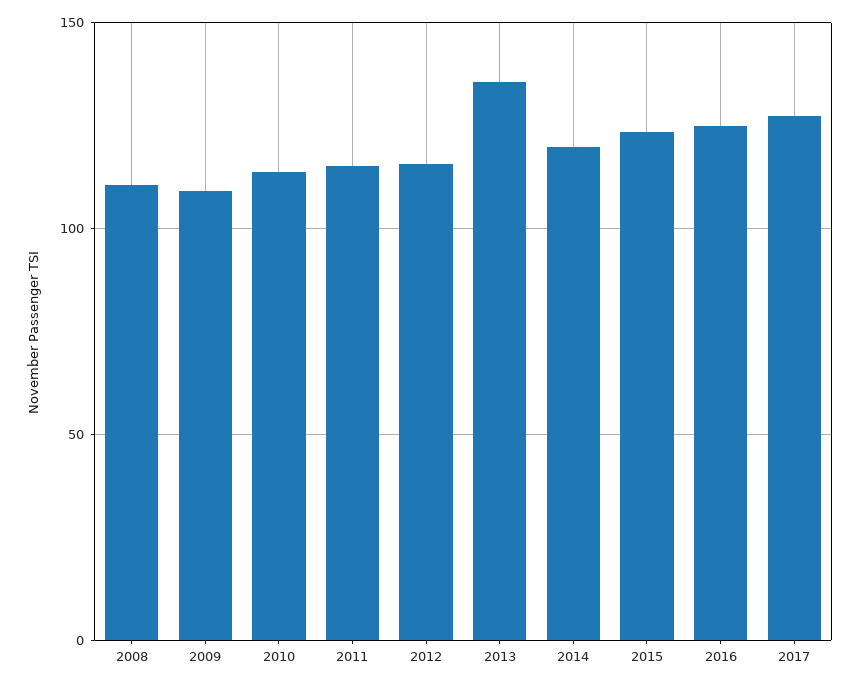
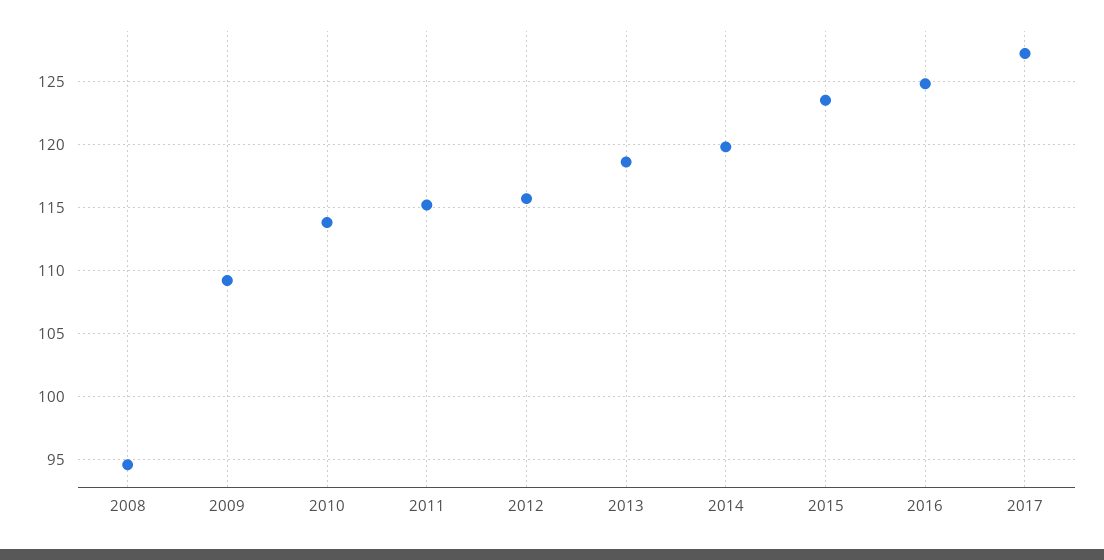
  {
-   "2008": 110,
+   "2008": 94.5,
    "2009": 109,
    "2010": 114,
    "2011": 115,
    "2012": 115.5,
-   "2013": 135,
+   "2013": 118.5,
    "2014": 120,
    "2015": 123.5,
    "2016": 125,
    "2017": 127
  }

